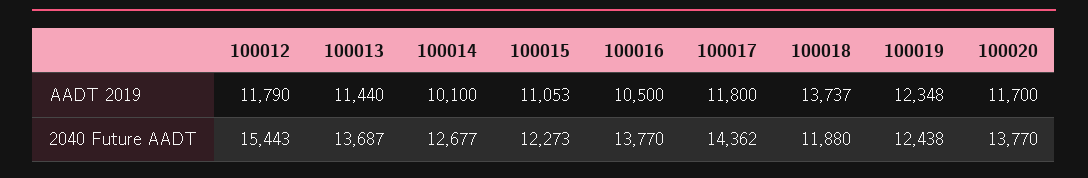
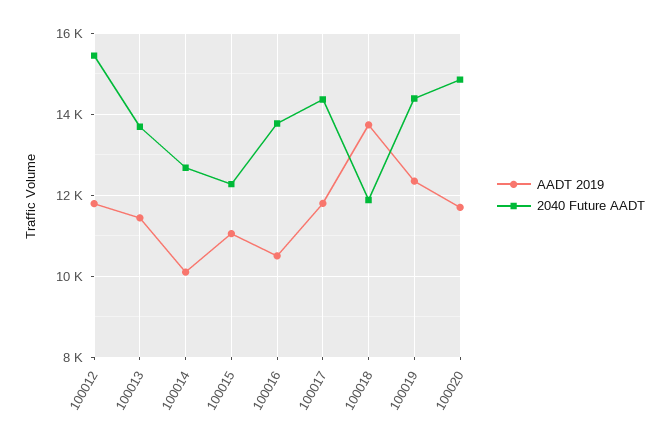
  {
    "AADT 2019": {
      "100012": 11790,
      "100013": 11440,
      "100014": 10100,
      "100015": 11053,
      "100016": 10500,
      "100017": 11800,
      "100018": 13737,
      "100019": 12348,
      "100020": 11700
    },
    "2040 Future AADT": {
      "100012": 15443,
      "100013": 13687,
      "100014": 12677,
      "100015": 12273,
      "100016": 13770,
      "100017": 14362,
      "100018": 11880,
-     "100019": 12438,
+     "100019": 14400,
-     "100020": 13770
+     "100020": 14800
    }
  }

